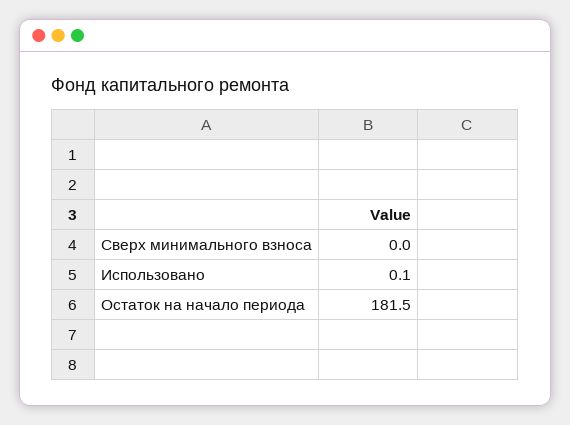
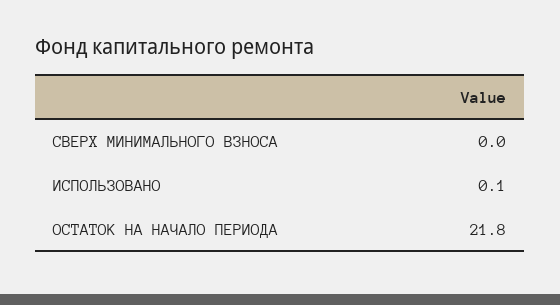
  {
    "Сверх минимального взноса": 0,
    "Использовано": 0.1,
-   "Остаток на начало периода": 181.5
+   "Остаток на начало периода": 21.8
  }

